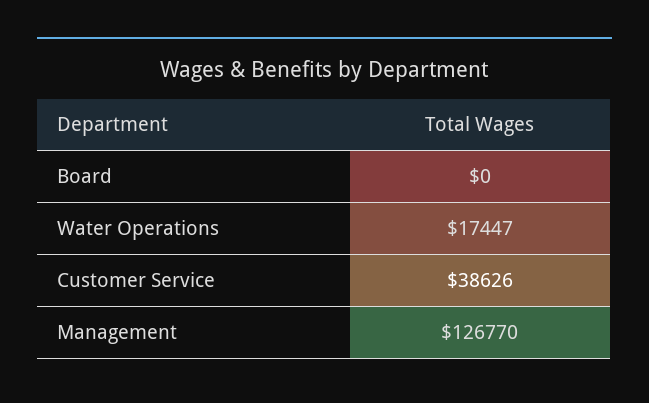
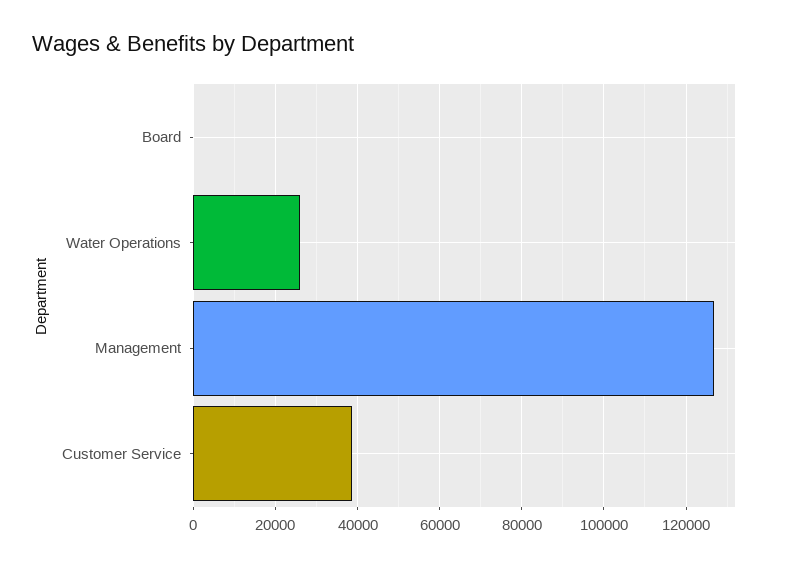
  {
    "Board": 0,
-   "Water Operations": 17447,
+   "Water Operations": 26000,
    "Customer Service": 38626,
    "Management": 126770
  }

